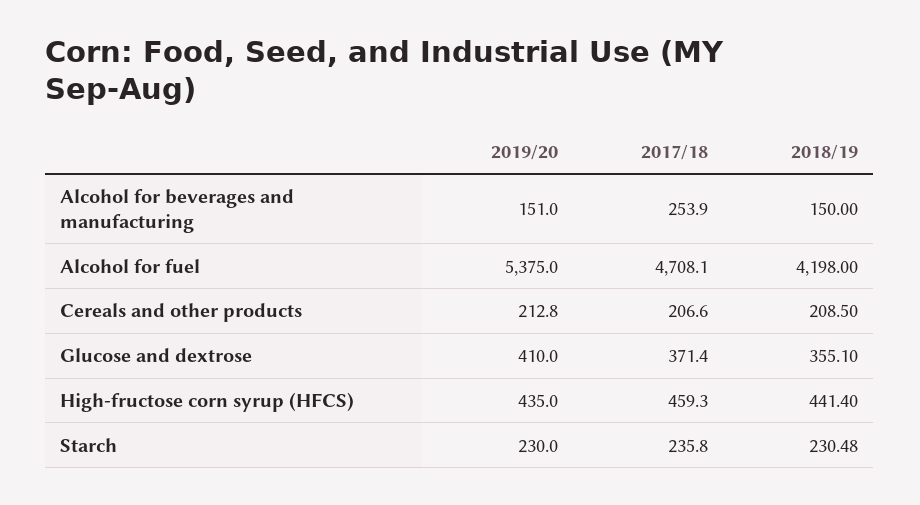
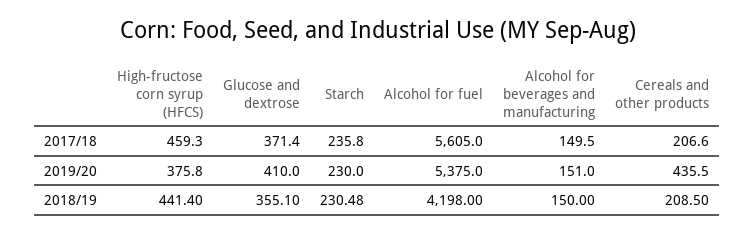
  {
    "2019/20": {
      "Alcohol for beverages and manufacturing": 151,
      "Alcohol for fuel": 5375,
-     "Cereals and other products": 212.8,
+     "Cereals and other products": 435.5,
      "Glucose and dextrose": 410,
-     "High-fructose corn syrup (HFCS)": 435,
+     "High-fructose corn syrup (HFCS)": 375.8,
      "Starch": 230
    },
    "2017/18": {
-     "Alcohol for beverages and manufacturing": 253.9,
+     "Alcohol for beverages and manufacturing": 149.5,
-     "Alcohol for fuel": 4708.1,
+     "Alcohol for fuel": 5605,
      "Cereals and other products": 206.6,
      "Glucose and dextrose": 371.4,
      "High-fructose corn syrup (HFCS)": 459.3,
      "Starch": 235.8
    },
    "2018/19": {
      "Alcohol for beverages and manufacturing": 150,
      "Alcohol for fuel": 4198,
      "Cereals and other products": 208.5,
      "Glucose and dextrose": 355.1,
      "High-fructose corn syrup (HFCS)": 441.4,
      "Starch": 230.48
    }
  }

